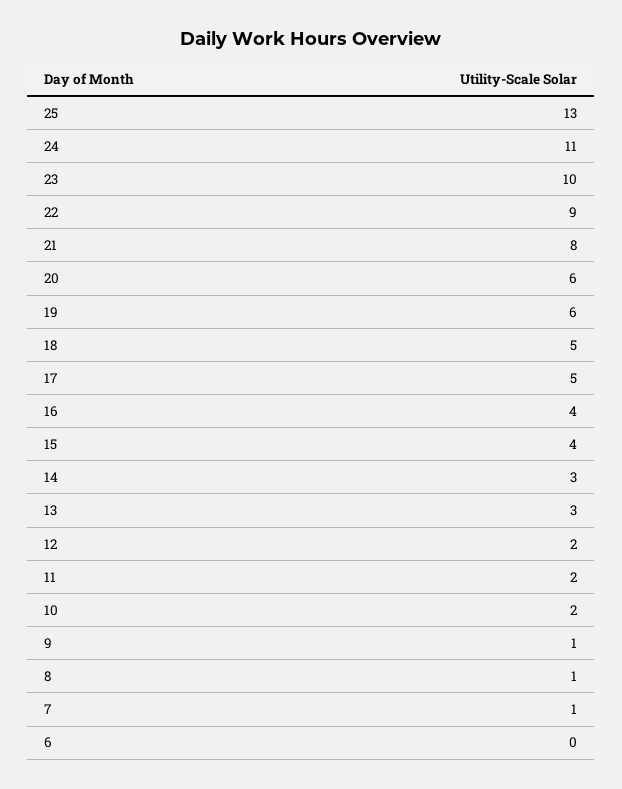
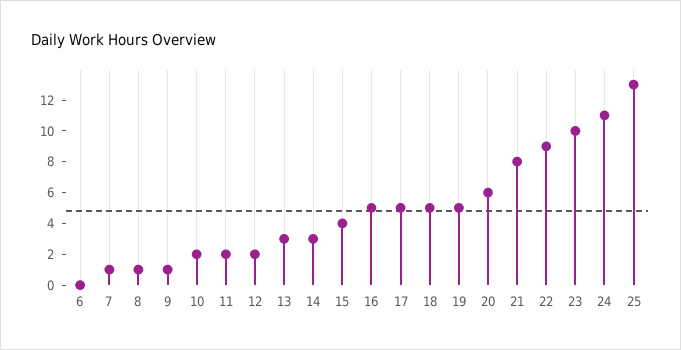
  {
    "25": 13,
    "24": 11,
    "23": 10,
    "22": 9,
    "21": 8,
    "20": 6,
-   "19": 6,
+   "19": 5,
    "18": 5,
    "17": 5,
-   "16": 4,
+   "16": 5,
    "15": 4,
    "14": 3,
    "13": 3,
    "12": 2,
    "11": 2,
    "10": 2,
    "9": 1,
    "8": 1,
    "7": 1,
    "6": 0
  }

